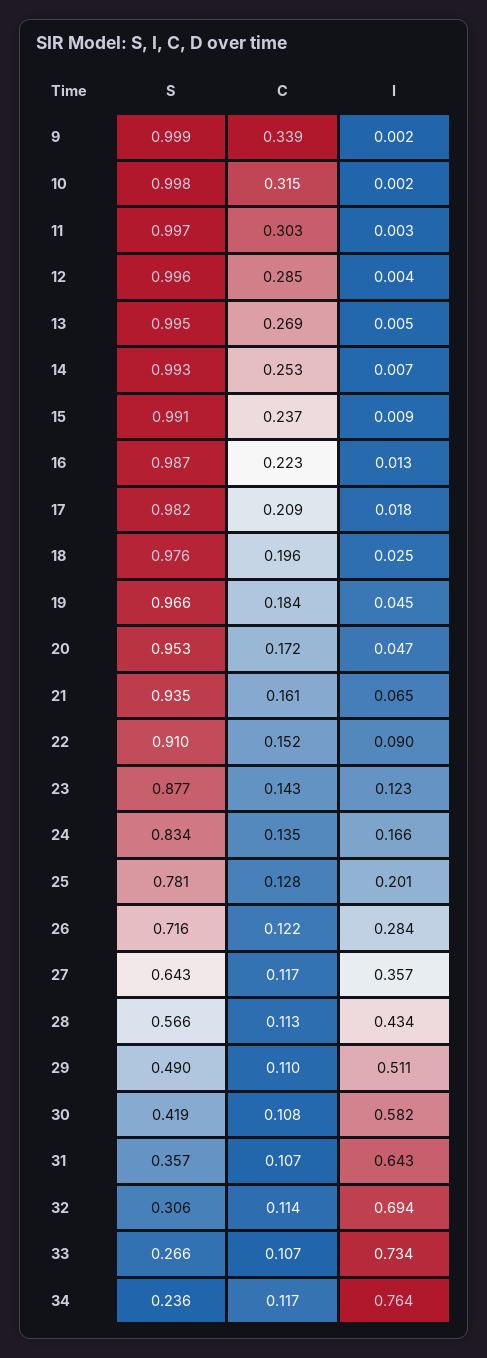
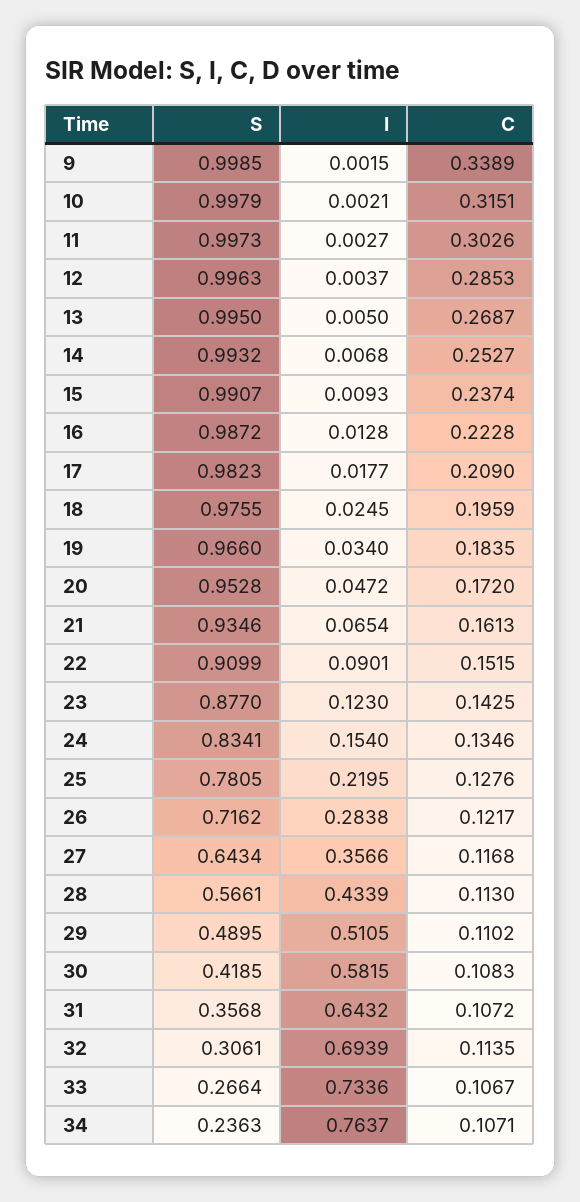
  {
    "S": {
      "9": 0.9985,
      "10": 0.9979,
      "11": 0.9973,
      "12": 0.9963,
      "13": 0.995,
      "14": 0.9932,
      "15": 0.9907,
      "16": 0.9872,
      "17": 0.9823,
      "18": 0.9755,
      "19": 0.966,
      "20": 0.9528,
      "21": 0.9346,
      "22": 0.9099,
      "23": 0.877,
      "24": 0.8341,
      "25": 0.7805,
      "26": 0.7162,
      "27": 0.6434,
      "28": 0.5661,
      "29": 0.4895,
      "30": 0.4185,
      "31": 0.3568,
      "32": 0.3061,
      "33": 0.2664,
      "34": 0.2363
    },
    "C": {
      "9": 0.3389,
      "10": 0.3151,
      "11": 0.3026,
      "12": 0.2853,
      "13": 0.2687,
      "14": 0.2527,
      "15": 0.2374,
      "16": 0.2228,
      "17": 0.209,
      "18": 0.1959,
      "19": 0.1835,
      "20": 0.172,
      "21": 0.1613,
      "22": 0.1515,
      "23": 0.1425,
      "24": 0.1346,
      "25": 0.1276,
      "26": 0.1217,
      "27": 0.1168,
      "28": 0.113,
      "29": 0.1102,
      "30": 0.1083,
      "31": 0.1072,
      "32": 0.1135,
      "33": 0.1067,
-     "34": 0.117
+     "34": 0.1071
    },
    "I": {
      "9": 0.0015,
      "10": 0.0021,
      "11": 0.0027,
      "12": 0.0037,
      "13": 0.005,
      "14": 0.0068,
      "15": 0.0093,
      "16": 0.0128,
      "17": 0.0177,
      "18": 0.0245,
-     "19": 0.045,
+     "19": 0.034,
      "20": 0.0472,
      "21": 0.0654,
      "22": 0.0901,
      "23": 0.123,
-     "24": 0.166,
+     "24": 0.154,
-     "25": 0.201,
+     "25": 0.2195,
      "26": 0.2838,
      "27": 0.3566,
      "28": 0.4339,
      "29": 0.5105,
      "30": 0.5815,
      "31": 0.6432,
      "32": 0.6939,
      "33": 0.7336,
      "34": 0.7637
    }
  }

